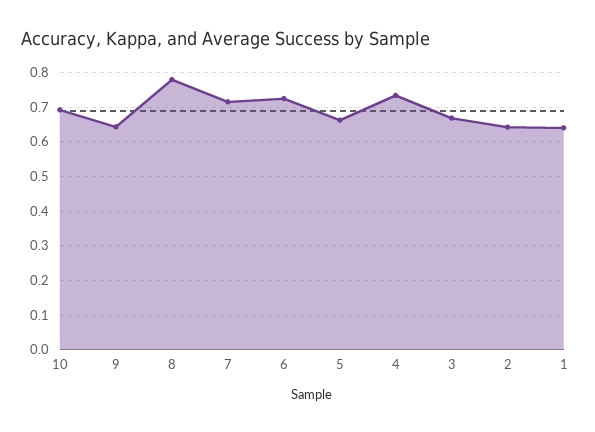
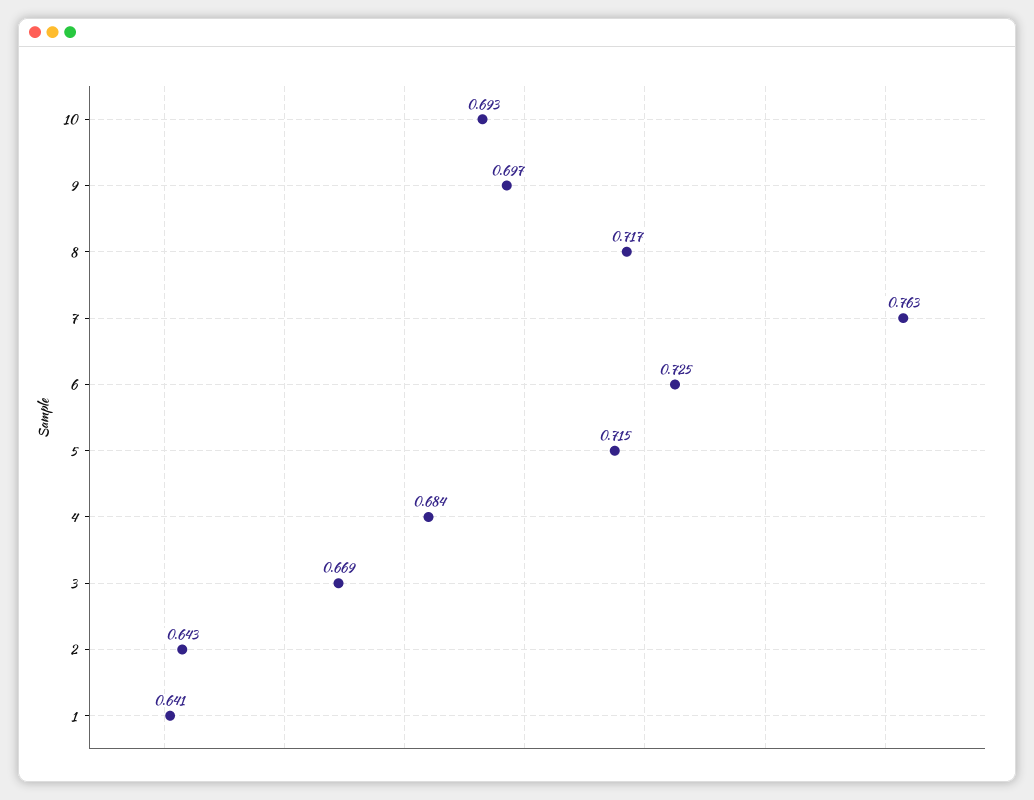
  {
    "10": 0.693,
-   "9": 0.64,
+   "9": 0.697,
-   "8": 0.78,
+   "8": 0.717,
-   "7": 0.72,
+   "7": 0.763,
    "6": 0.725,
-   "5": 0.66,
+   "5": 0.715,
-   "4": 0.74,
+   "4": 0.684,
    "3": 0.669,
    "2": 0.643,
    "1": 0.641
  }

